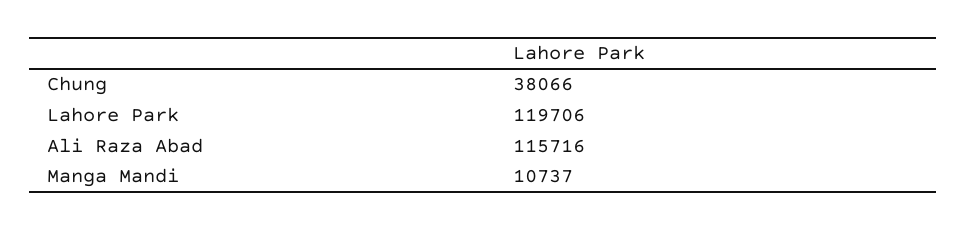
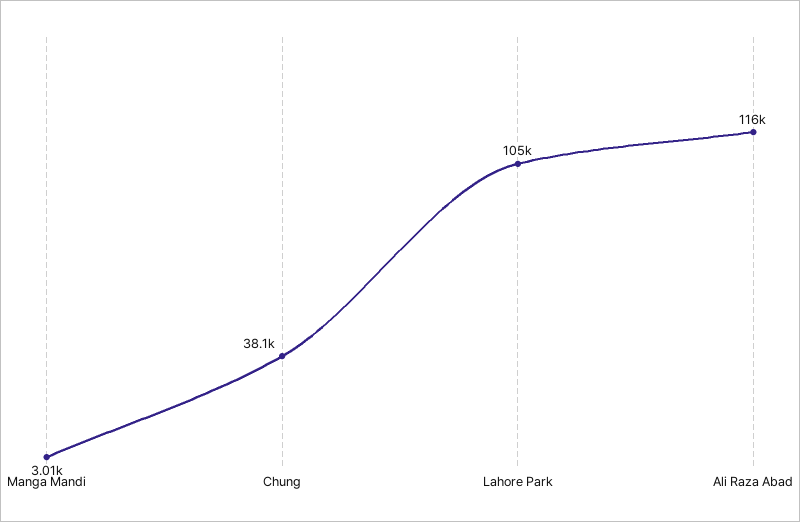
  {
    "Chung": 38066,
-   "Lahore Park": 119706,
+   "Lahore Park": 105000,
    "Ali Raza Abad": 115716,
-   "Manga Mandi": 10737
+   "Manga Mandi": 3010
  }

